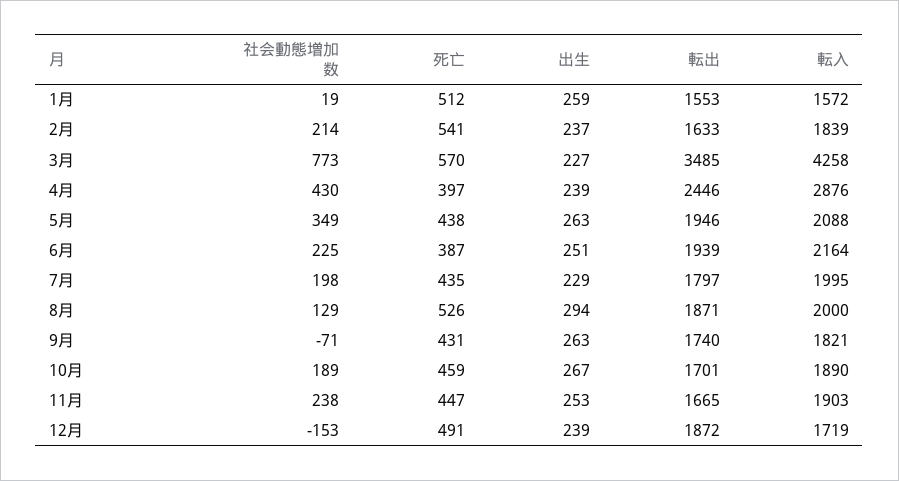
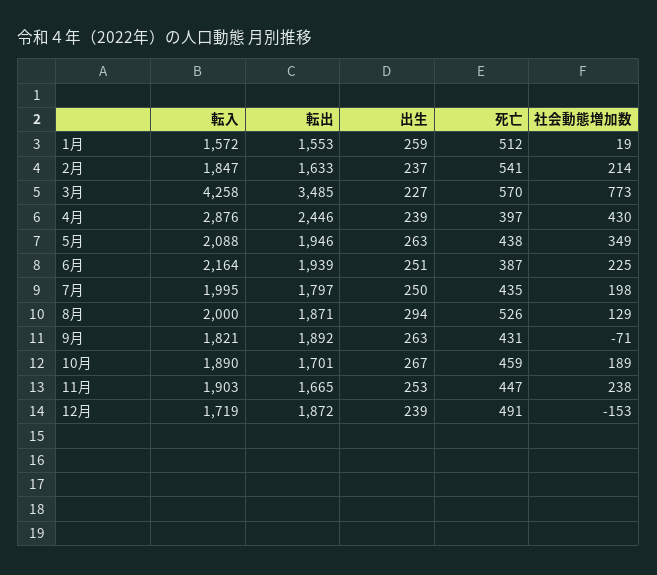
  {
    "社会動態増加数": {
      "1月": 19,
      "2月": 214,
      "3月": 773,
      "4月": 430,
      "5月": 349,
      "6月": 225,
      "7月": 198,
      "8月": 129,
      "9月": -71,
      "10月": 189,
      "11月": 238,
      "12月": -153
    },
    "死亡": {
      "1月": 512,
      "2月": 541,
      "3月": 570,
      "4月": 397,
      "5月": 438,
      "6月": 387,
      "7月": 435,
      "8月": 526,
      "9月": 431,
      "10月": 459,
      "11月": 447,
      "12月": 491
    },
    "出生": {
      "1月": 259,
      "2月": 237,
      "3月": 227,
      "4月": 239,
      "5月": 263,
      "6月": 251,
-     "7月": 229,
+     "7月": 250,
      "8月": 294,
      "9月": 263,
      "10月": 267,
      "11月": 253,
      "12月": 239
    },
    "転出": {
      "1月": 1553,
      "2月": 1633,
      "3月": 3485,
      "4月": 2446,
      "5月": 1946,
      "6月": 1939,
      "7月": 1797,
      "8月": 1871,
-     "9月": 1740,
+     "9月": 1892,
      "10月": 1701,
      "11月": 1665,
      "12月": 1872
    },
    "転入": {
      "1月": 1572,
-     "2月": 1839,
+     "2月": 1847,
      "3月": 4258,
      "4月": 2876,
      "5月": 2088,
      "6月": 2164,
      "7月": 1995,
      "8月": 2000,
      "9月": 1821,
      "10月": 1890,
      "11月": 1903,
      "12月": 1719
    }
  }

